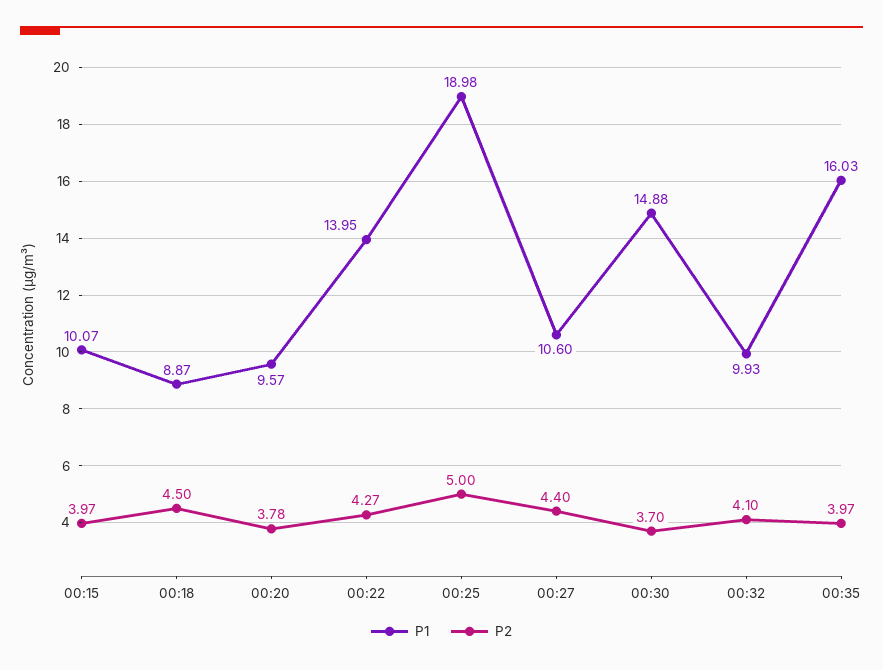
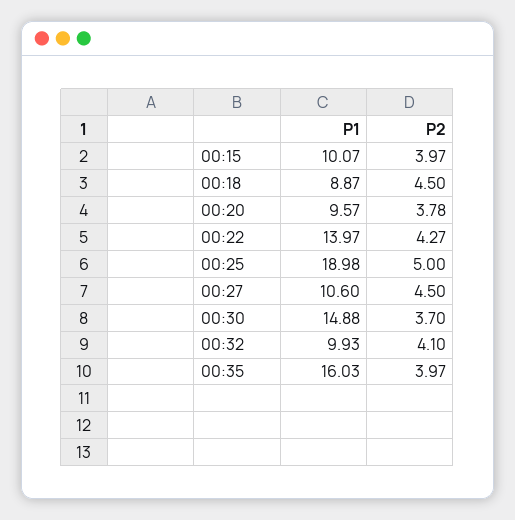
  {
    "P1": {
      "00:15": 10.07,
      "00:18": 8.87,
      "00:20": 9.57,
-     "00:22": 13.95,
+     "00:22": 13.97,
      "00:25": 18.98,
      "00:27": 10.6,
      "00:30": 14.88,
      "00:32": 9.93,
      "00:35": 16.03
    },
    "P2": {
      "00:15": 3.97,
      "00:18": 4.5,
      "00:20": 3.78,
      "00:22": 4.27,
      "00:25": 5,
-     "00:27": 4.4,
+     "00:27": 4.5,
      "00:30": 3.7,
      "00:32": 4.1,
      "00:35": 3.97
    }
  }

